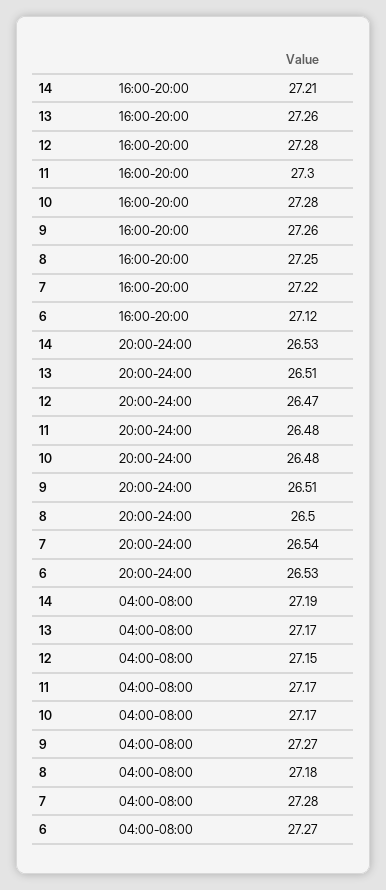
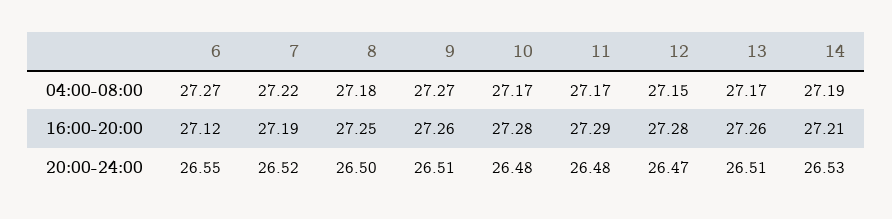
  {
    "14": {
      "16:00-20:00": 27.21,
      "20:00-24:00": 26.53,
      "04:00-08:00": 27.19
    },
    "13": {
      "16:00-20:00": 27.26,
      "20:00-24:00": 26.51,
      "04:00-08:00": 27.17
    },
    "12": {
      "16:00-20:00": 27.28,
      "20:00-24:00": 26.47,
      "04:00-08:00": 27.15
    },
    "11": {
-     "16:00-20:00": 27.3,
+     "16:00-20:00": 27.29,
      "20:00-24:00": 26.48,
      "04:00-08:00": 27.17
    },
    "10": {
      "16:00-20:00": 27.28,
      "20:00-24:00": 26.48,
      "04:00-08:00": 27.17
    },
    "9": {
      "16:00-20:00": 27.26,
      "20:00-24:00": 26.51,
      "04:00-08:00": 27.27
    },
    "8": {
      "16:00-20:00": 27.25,
      "20:00-24:00": 26.5,
      "04:00-08:00": 27.18
    },
    "7": {
-     "16:00-20:00": 27.22,
+     "16:00-20:00": 27.19,
-     "20:00-24:00": 26.54,
+     "20:00-24:00": 26.52,
-     "04:00-08:00": 27.28
+     "04:00-08:00": 27.22
    },
    "6": {
      "16:00-20:00": 27.12,
-     "20:00-24:00": 26.53,
+     "20:00-24:00": 26.55,
      "04:00-08:00": 27.27
    }
  }

